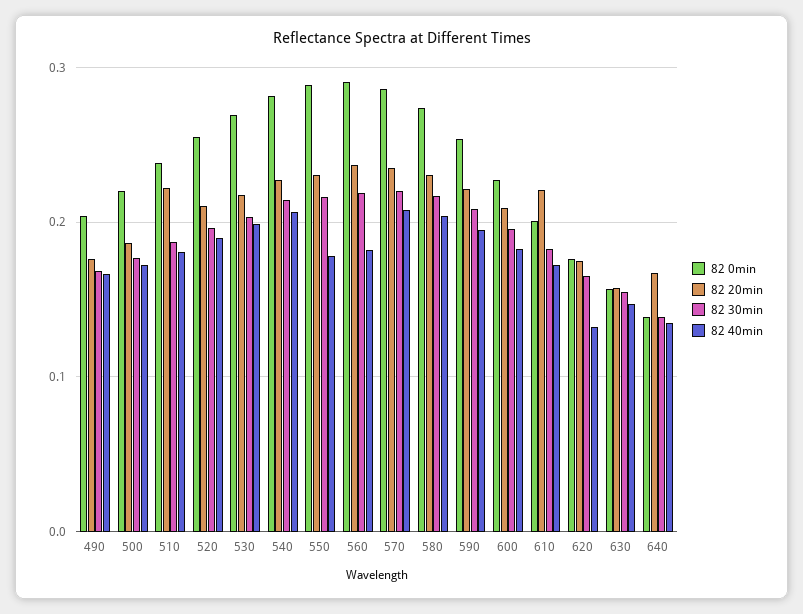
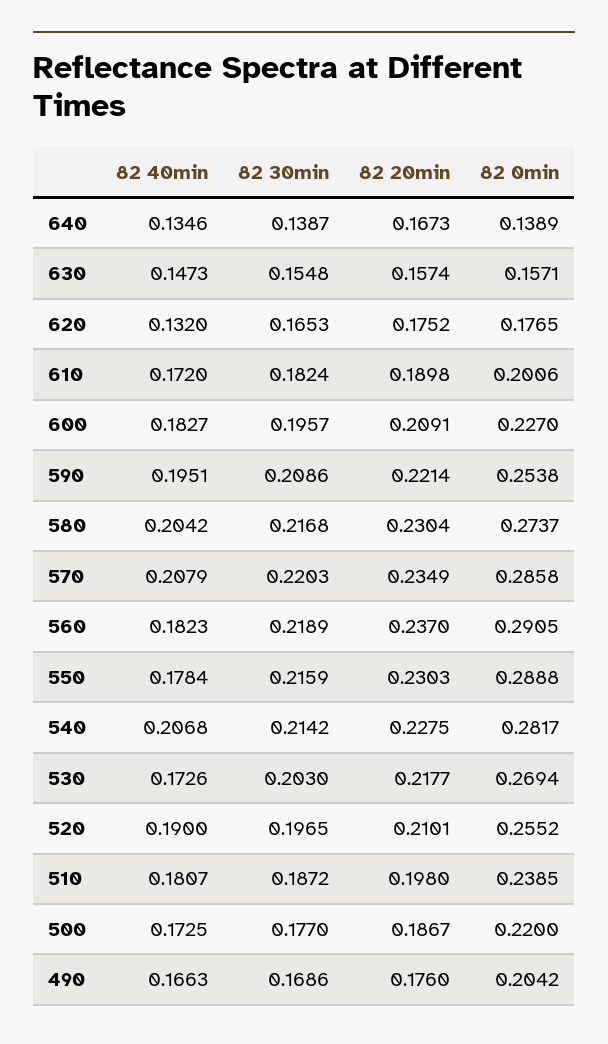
  {
    "82 0min": {
      "490": 0.2042,
      "500": 0.22,
      "510": 0.2385,
      "520": 0.2552,
      "530": 0.2694,
      "540": 0.2817,
      "550": 0.2888,
      "560": 0.2905,
      "570": 0.2858,
      "580": 0.2737,
      "590": 0.2538,
      "600": 0.227,
      "610": 0.2006,
      "620": 0.1765,
      "630": 0.1571,
      "640": 0.1389
    },
    "82 20min": {
      "490": 0.176,
      "500": 0.1867,
-     "510": 0.22,
+     "510": 0.198,
      "520": 0.2101,
      "530": 0.2177,
      "540": 0.2275,
      "550": 0.2303,
      "560": 0.237,
      "570": 0.2349,
      "580": 0.2304,
      "590": 0.2214,
      "600": 0.2091,
-     "610": 0.22,
+     "610": 0.1898,
      "620": 0.1752,
      "630": 0.1574,
      "640": 0.1673
    },
    "82 30min": {
      "490": 0.1686,
      "500": 0.177,
      "510": 0.1872,
      "520": 0.1965,
      "530": 0.203,
      "540": 0.2142,
      "550": 0.2159,
      "560": 0.2189,
      "570": 0.2203,
      "580": 0.2168,
      "590": 0.2086,
      "600": 0.1957,
      "610": 0.1824,
      "620": 0.1653,
      "630": 0.1548,
      "640": 0.1387
    },
    "82 40min": {
      "490": 0.1663,
      "500": 0.1725,
      "510": 0.1807,
      "520": 0.19,
-     "530": 0.2,
+     "530": 0.1726,
      "540": 0.2068,
      "550": 0.1784,
      "560": 0.1823,
      "570": 0.2079,
      "580": 0.2042,
      "590": 0.1951,
      "600": 0.1827,
      "610": 0.172,
      "620": 0.132,
      "630": 0.1473,
      "640": 0.1346
    }
  }

